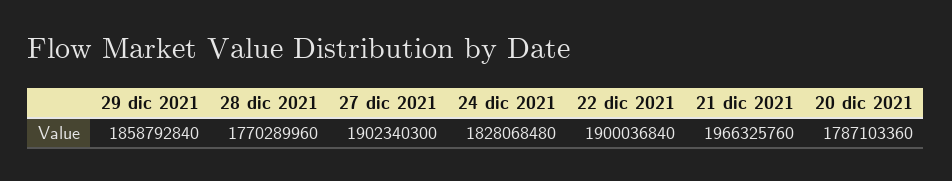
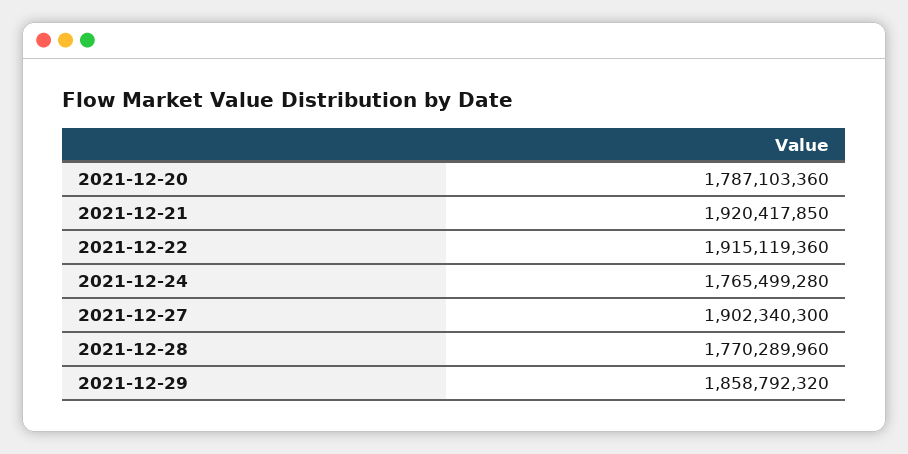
  {
-   "29 dic 2021": 1858792840,
+   "29 dic 2021": 1858792320,
    "28 dic 2021": 1770289960,
    "27 dic 2021": 1902340300,
-   "24 dic 2021": 1828068480,
+   "24 dic 2021": 1765499280,
-   "22 dic 2021": 1900036840,
+   "22 dic 2021": 1915119360,
-   "21 dic 2021": 1966325760,
+   "21 dic 2021": 1920417850,
    "20 dic 2021": 1787103360
  }

